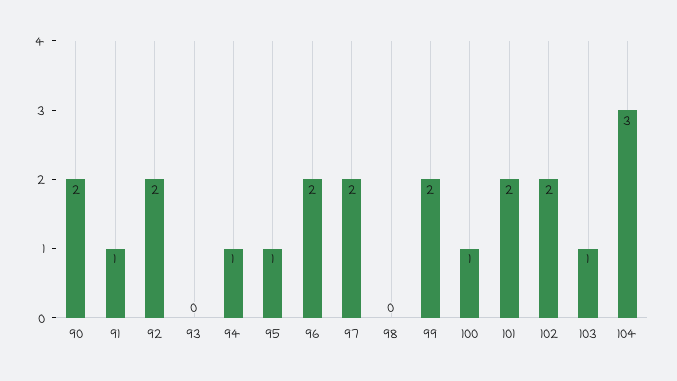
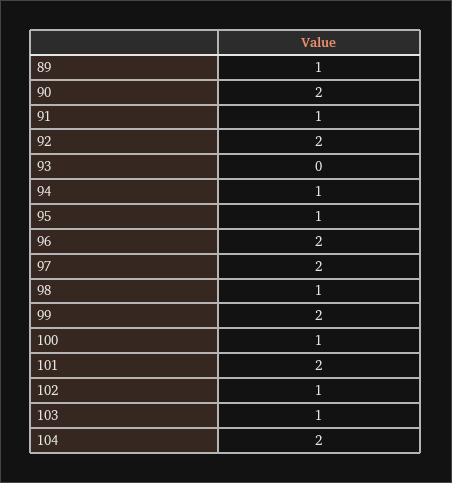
  {
    "90": 2,
    "91": 1,
    "92": 2,
    "93": 0,
    "94": 1,
    "95": 1,
    "96": 2,
    "97": 2,
-   "98": 0,
+   "98": 1,
    "99": 2,
    "100": 1,
    "101": 2,
-   "102": 2,
+   "102": 1,
    "103": 1,
-   "104": 3
+   "104": 2,
+   "89": 1
  }

